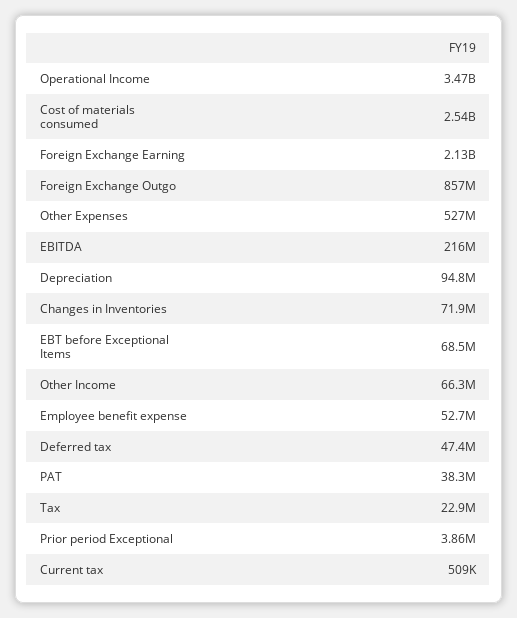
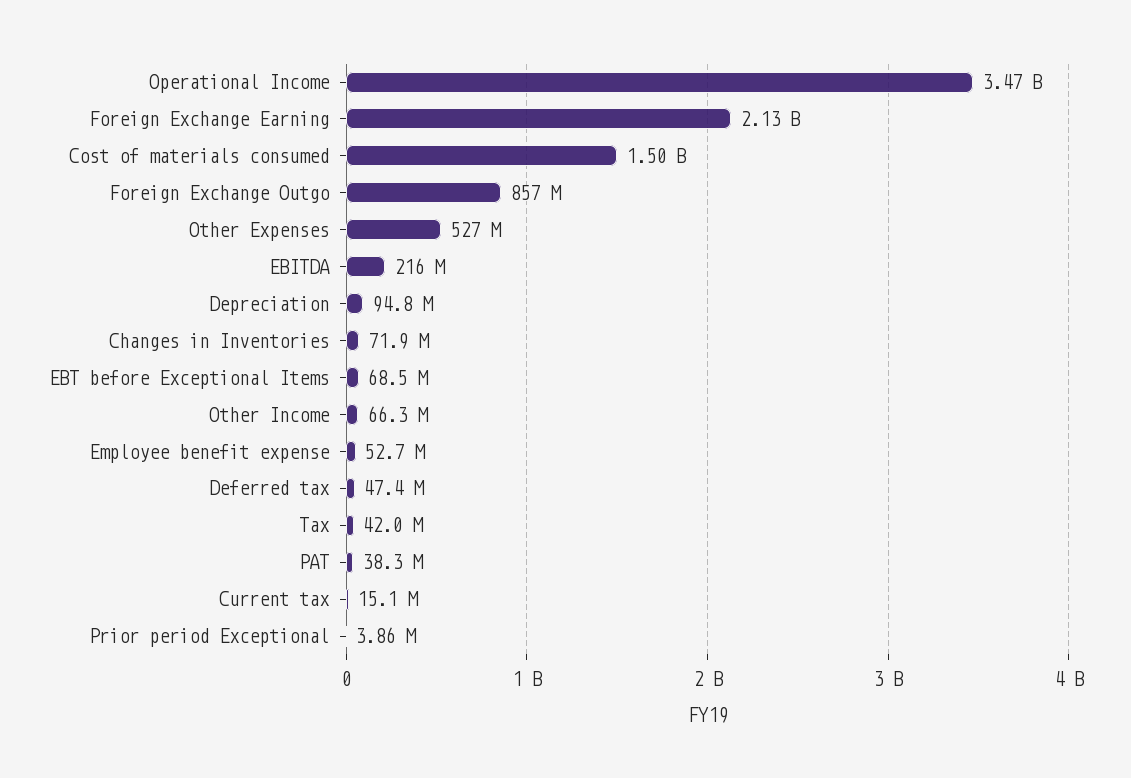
  {
    "Operational Income": 3470000000,
-   "Cost of materials consumed": 2540000000,
+   "Cost of materials consumed": 1500000000,
    "Foreign Exchange Earning": 2130000000,
    "Foreign Exchange Outgo": 857000000,
    "Other Expenses": 527000000,
    "EBITDA": 216000000,
    "Depreciation": 94800000,
    "Changes in Inventories": 71900000,
    "EBT before Exceptional Items": 68500000,
    "Other Income": 66300000,
    "Employee benefit expense": 52700000,
    "Deferred tax": 47400000,
    "PAT": 38300000,
-   "Tax": 22900000,
+   "Tax": 42000000,
    "Prior period Exceptional": 3860000,
-   "Current tax": 509000
+   "Current tax": 15100000
  }

